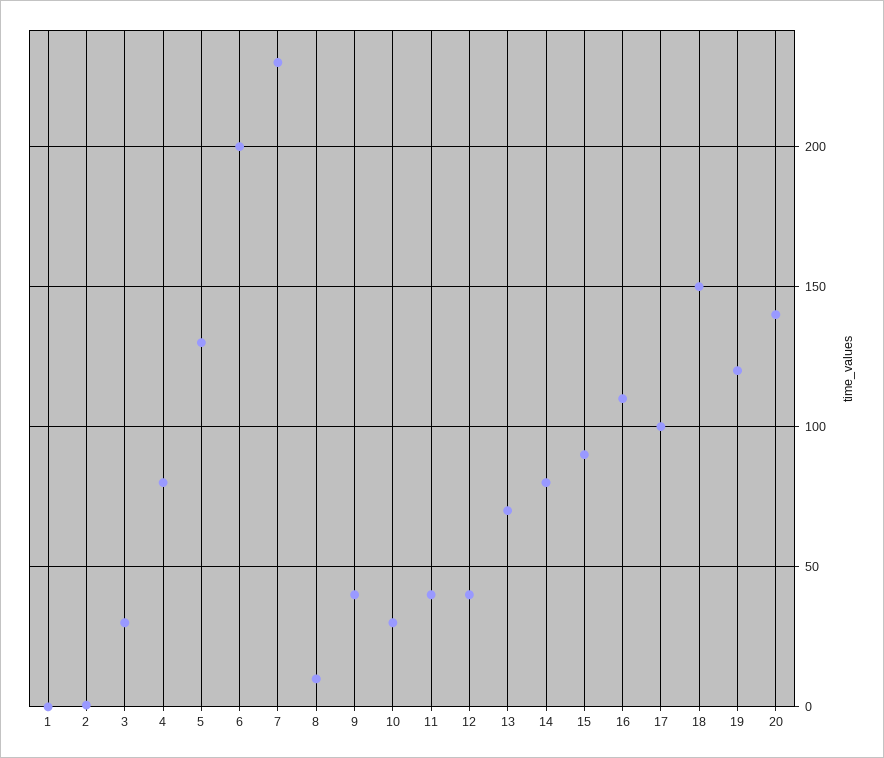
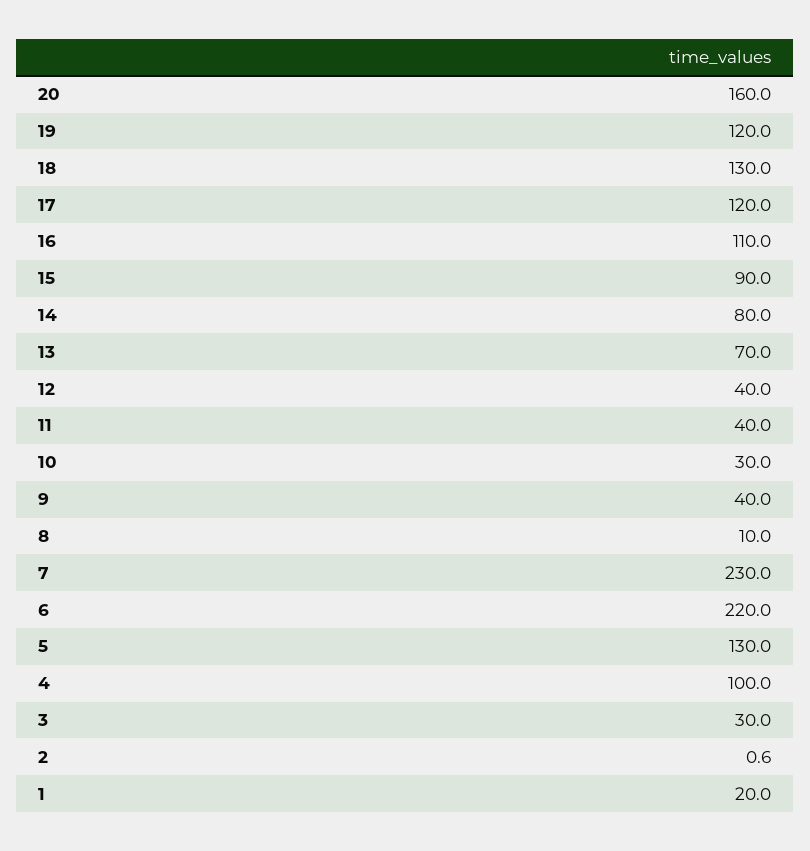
  {
-   "1": 0,
+   "1": 20,
    "2": 0.6,
    "3": 30,
-   "4": 80,
+   "4": 100,
    "5": 130,
-   "6": 200,
+   "6": 220,
    "7": 230,
    "8": 10,
    "9": 40,
    "10": 30,
    "11": 40,
    "12": 40,
    "13": 70,
    "14": 80,
    "15": 90,
    "16": 110,
-   "17": 100,
+   "17": 120,
-   "18": 150,
+   "18": 130,
    "19": 120,
-   "20": 140
+   "20": 160
  }

